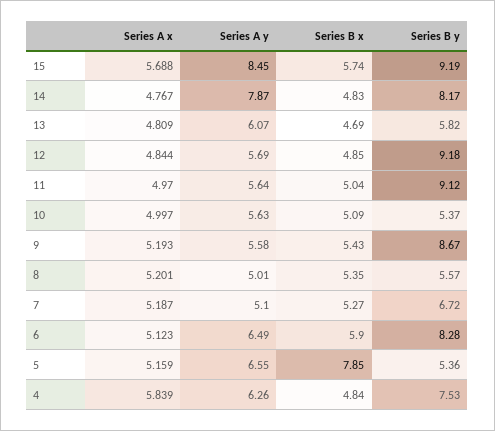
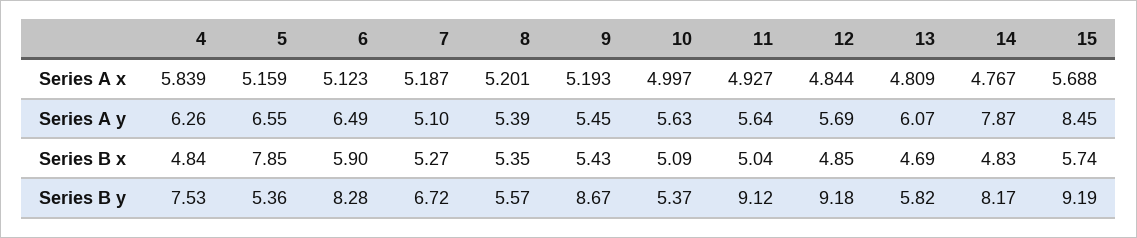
  {
    "Series A x": {
      "15": 5.688,
      "14": 4.767,
      "13": 4.809,
      "12": 4.844,
-     "11": 4.97,
+     "11": 4.927,
      "10": 4.997,
      "9": 5.193,
      "8": 5.201,
      "7": 5.187,
      "6": 5.123,
      "5": 5.159,
      "4": 5.839
    },
    "Series A y": {
      "15": 8.45,
      "14": 7.87,
      "13": 6.07,
      "12": 5.69,
      "11": 5.64,
      "10": 5.63,
-     "9": 5.58,
+     "9": 5.45,
-     "8": 5.01,
+     "8": 5.39,
      "7": 5.1,
      "6": 6.49,
      "5": 6.55,
      "4": 6.26
    },
    "Series B x": {
      "15": 5.74,
      "14": 4.83,
      "13": 4.69,
      "12": 4.85,
      "11": 5.04,
      "10": 5.09,
      "9": 5.43,
      "8": 5.35,
      "7": 5.27,
      "6": 5.9,
      "5": 7.85,
      "4": 4.84
    },
    "Series B y": {
      "15": 9.19,
      "14": 8.17,
      "13": 5.82,
      "12": 9.18,
      "11": 9.12,
      "10": 5.37,
      "9": 8.67,
      "8": 5.57,
      "7": 6.72,
      "6": 8.28,
      "5": 5.36,
      "4": 7.53
    }
  }

